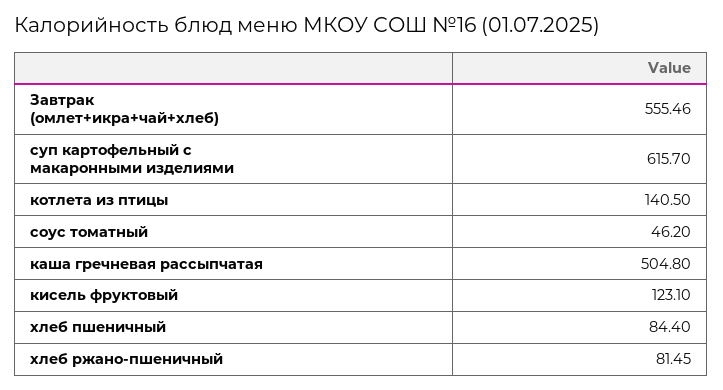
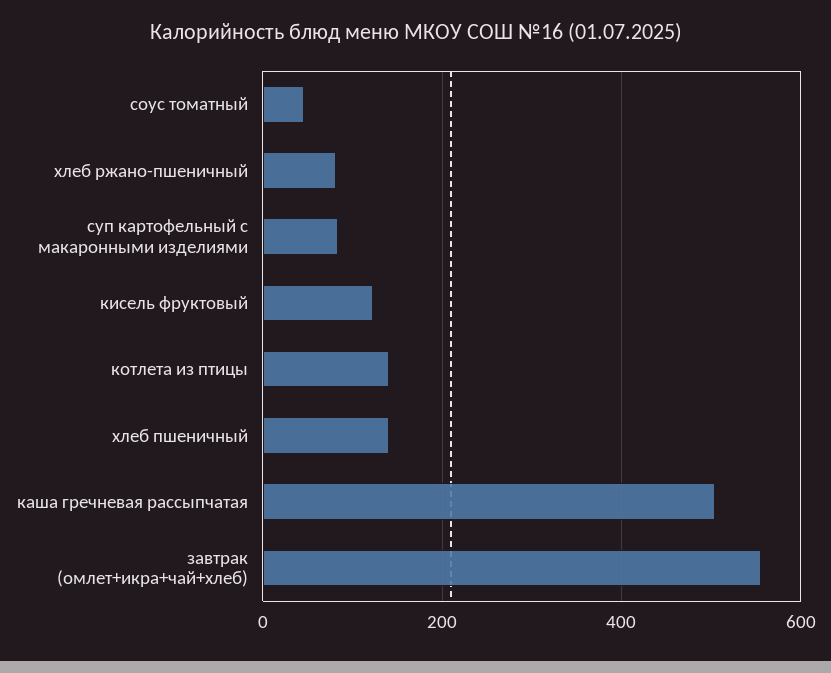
  {
    "Завтрак (омлет+икра+чай+хлеб)": 555.46,
-   "суп картофельный с макаронными изделиями": 615.7,
+   "суп картофельный с макаронными изделиями": 80,
    "котлета из птицы": 140.5,
    "соус томатный": 46.2,
    "каша гречневая рассыпчатая": 504.8,
    "кисель фруктовый": 123.1,
-   "хлеб пшеничный": 84.4,
+   "хлеб пшеничный": 140,
    "хлеб ржано-пшеничный": 81.45
  }

